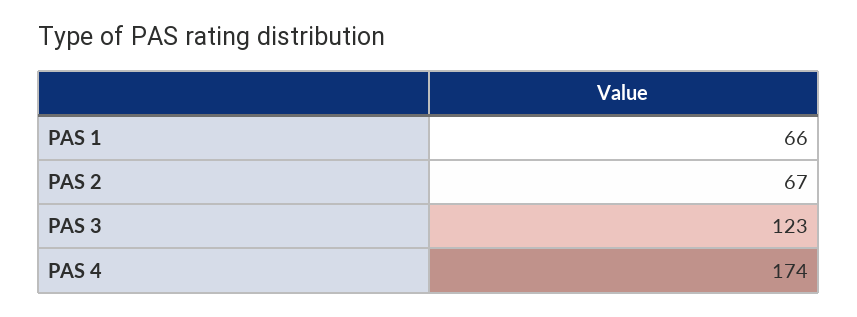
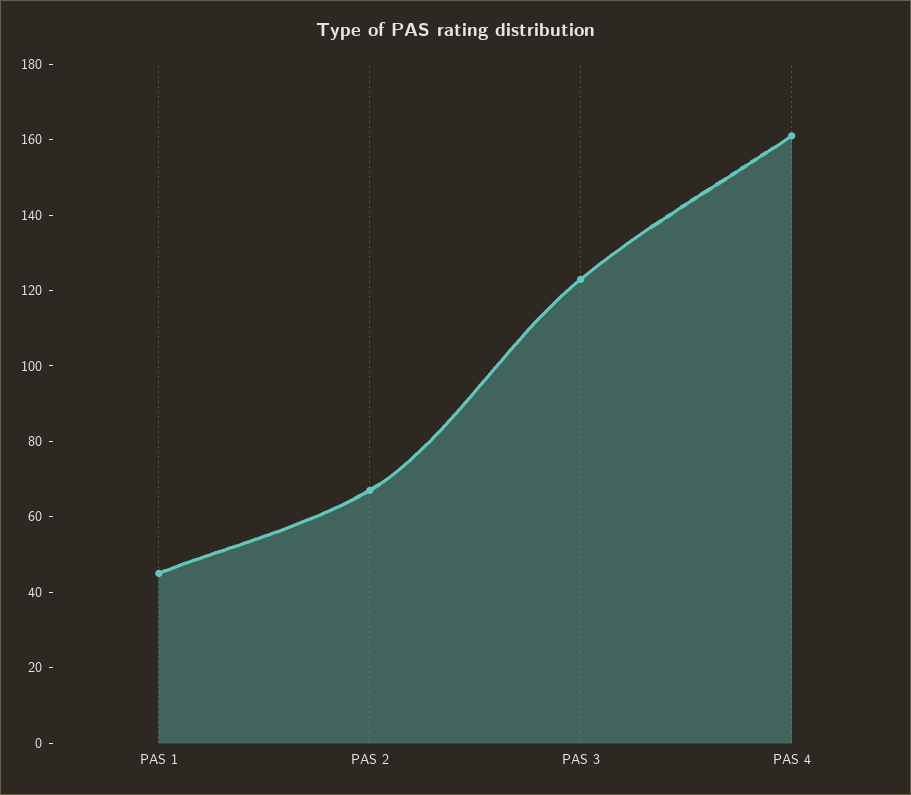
  {
-   "PAS 1": 66,
+   "PAS 1": 45,
    "PAS 2": 67,
    "PAS 3": 123,
-   "PAS 4": 174
+   "PAS 4": 160
  }

